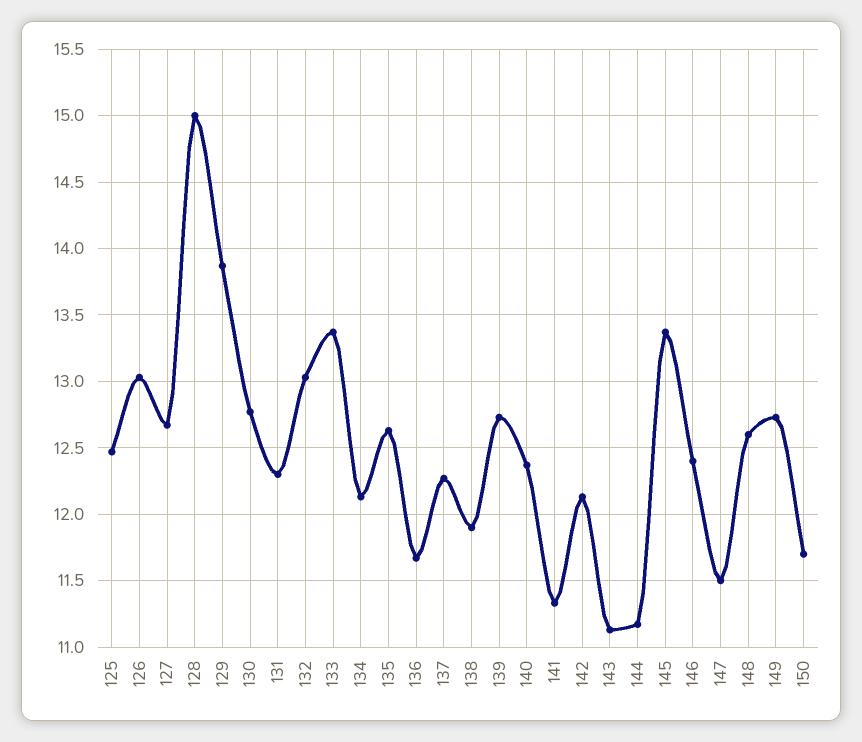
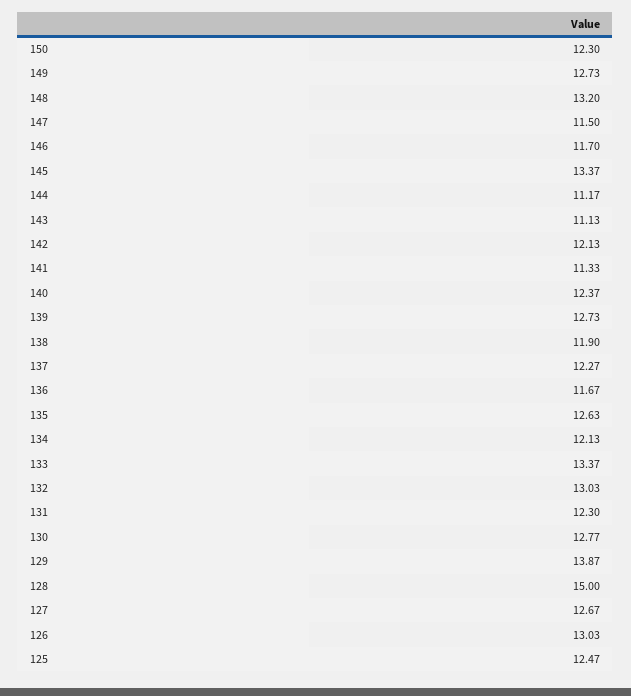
  {
    "125": 12.47,
    "126": 13.03,
    "127": 12.67,
    "128": 15,
    "129": 13.87,
    "130": 12.77,
    "131": 12.3,
    "132": 13.03,
    "133": 13.37,
    "134": 12.13,
    "135": 12.63,
    "136": 11.67,
    "137": 12.27,
    "138": 11.9,
    "139": 12.73,
    "140": 12.37,
    "141": 11.33,
    "142": 12.13,
    "143": 11.13,
    "144": 11.17,
    "145": 13.37,
-   "146": 12.4,
+   "146": 11.7,
    "147": 11.5,
-   "148": 12.6,
+   "148": 13.2,
    "149": 12.73,
-   "150": 11.7
+   "150": 12.3
  }

